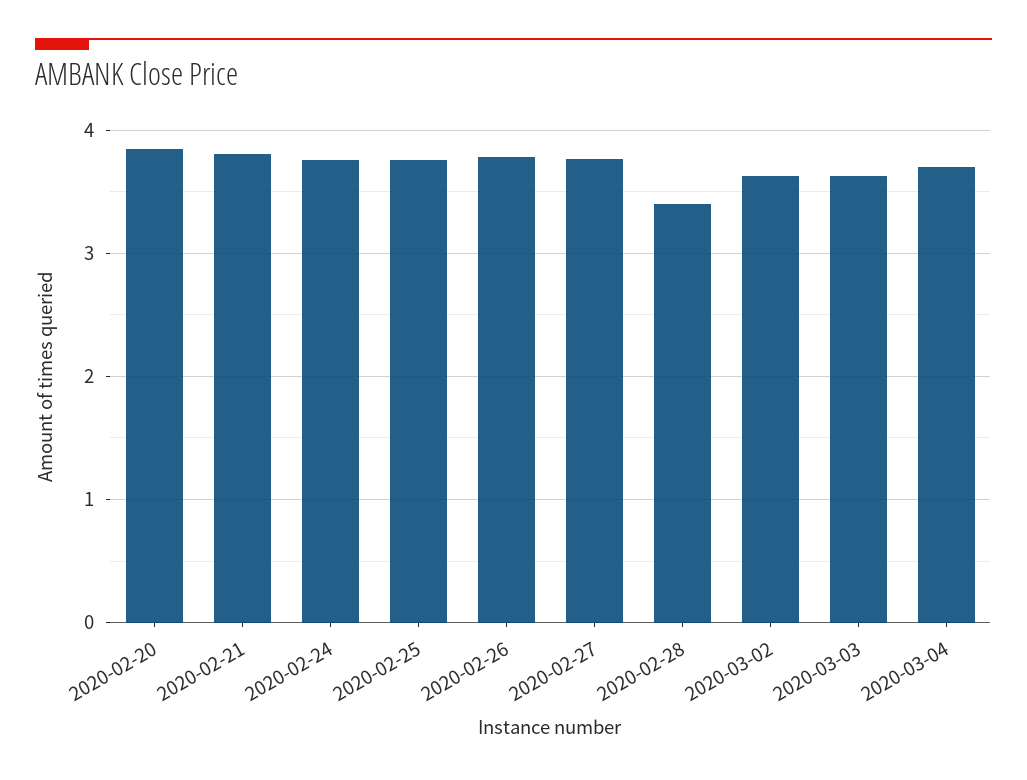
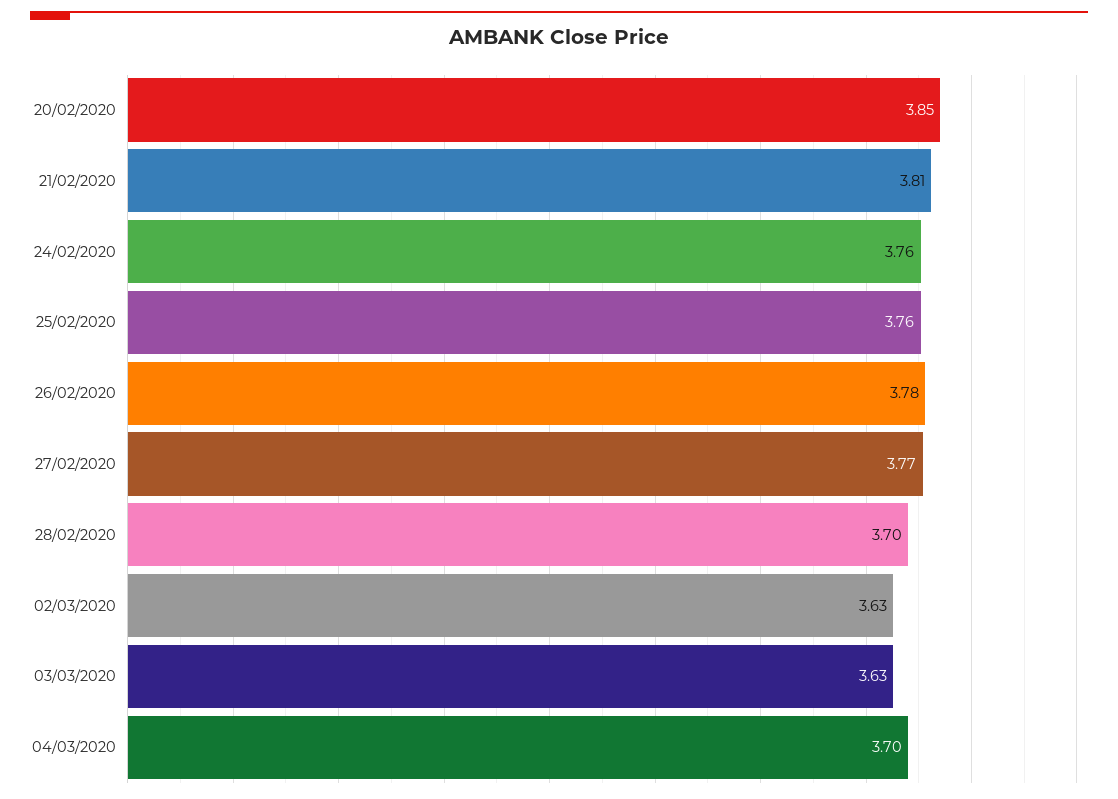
  {
    "2020-02-20": 3.85,
    "2020-02-21": 3.81,
    "2020-02-24": 3.76,
    "2020-02-25": 3.76,
    "2020-02-26": 3.78,
    "2020-02-27": 3.77,
-   "2020-02-28": 3.4,
+   "2020-02-28": 3.7,
    "2020-03-02": 3.63,
    "2020-03-03": 3.63,
    "2020-03-04": 3.7
  }

